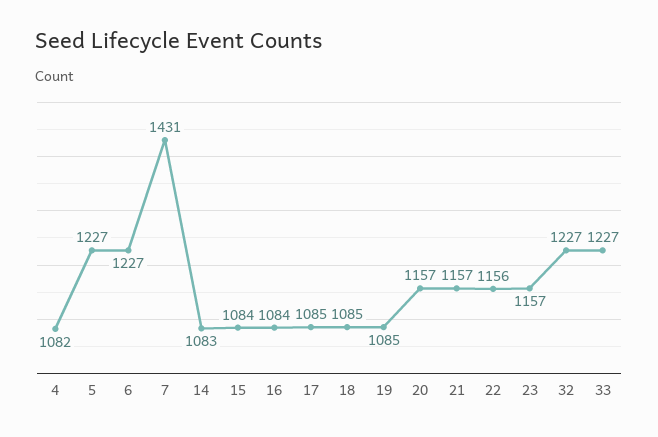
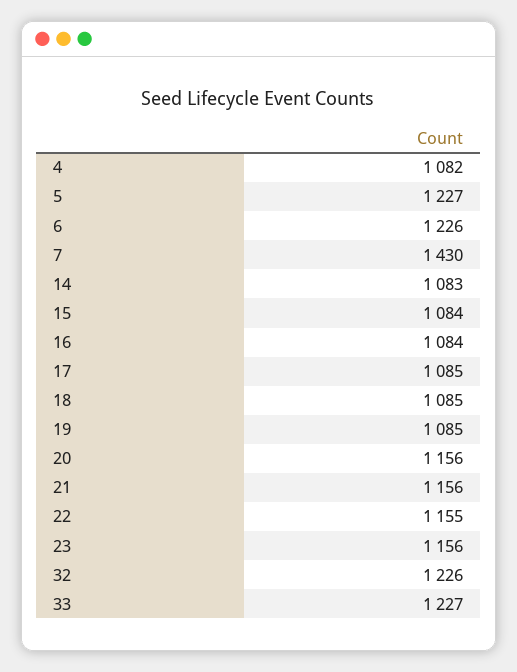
  {
    "4": 1082,
    "5": 1227,
-   "6": 1227,
+   "6": 1226,
-   "7": 1431,
+   "7": 1430,
    "14": 1083,
    "15": 1084,
    "16": 1084,
    "17": 1085,
    "18": 1085,
    "19": 1085,
-   "20": 1157,
+   "20": 1156,
-   "21": 1157,
+   "21": 1156,
-   "22": 1156,
+   "22": 1155,
-   "23": 1157,
+   "23": 1156,
-   "32": 1227,
+   "32": 1226,
    "33": 1227
  }

